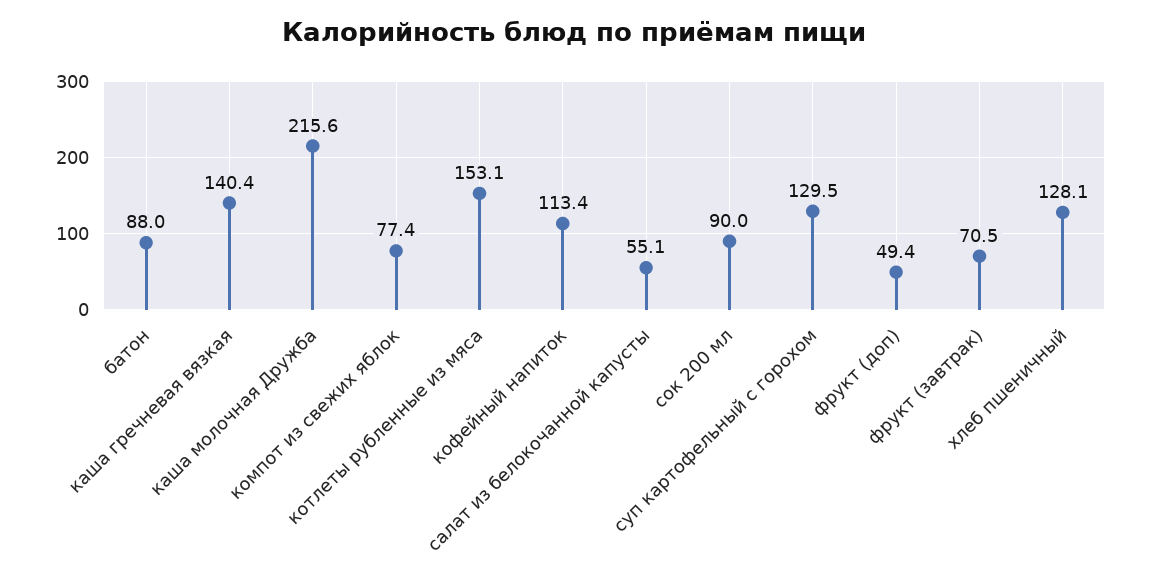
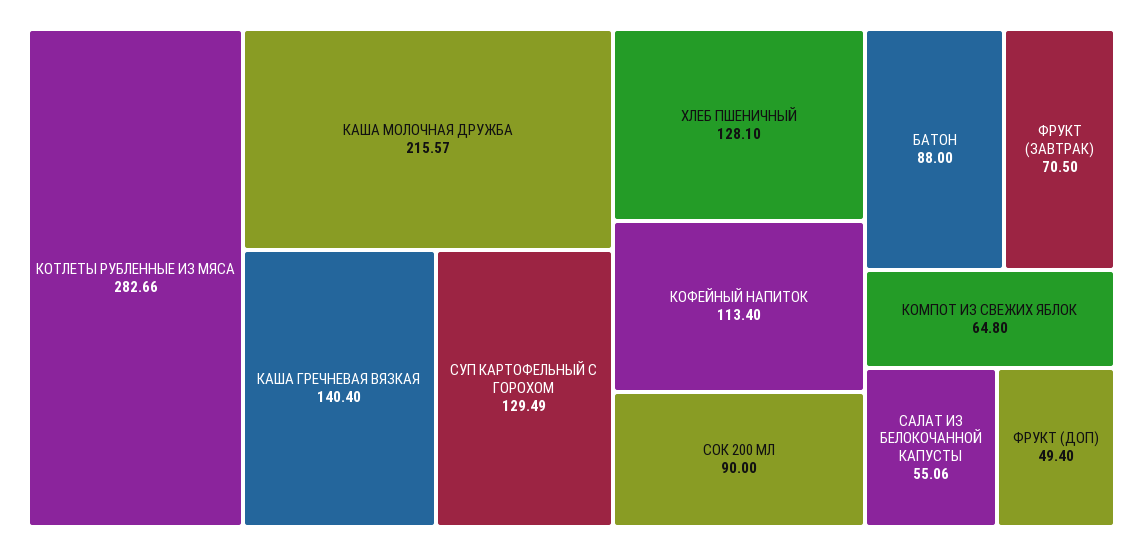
  {
    "батон": 88,
    "каша гречневая вязкая": 140.4,
    "каша молочная Дружба": 215.57,
-   "компот из свежих яблок": 77.4,
+   "компот из свежих яблок": 64.8,
-   "котлеты рубленные из мяса": 153.1,
+   "котлеты рубленные из мяса": 282.66,
    "кофейный напиток": 113.4,
    "салат из белокочанной капусты": 55.06,
    "сок 200 мл": 90,
    "суп картофельный с горохом": 129.49,
    "фрукт (доп)": 49.4,
    "фрукт (завтрак)": 70.5,
    "хлеб пшеничный": 128.1
  }

